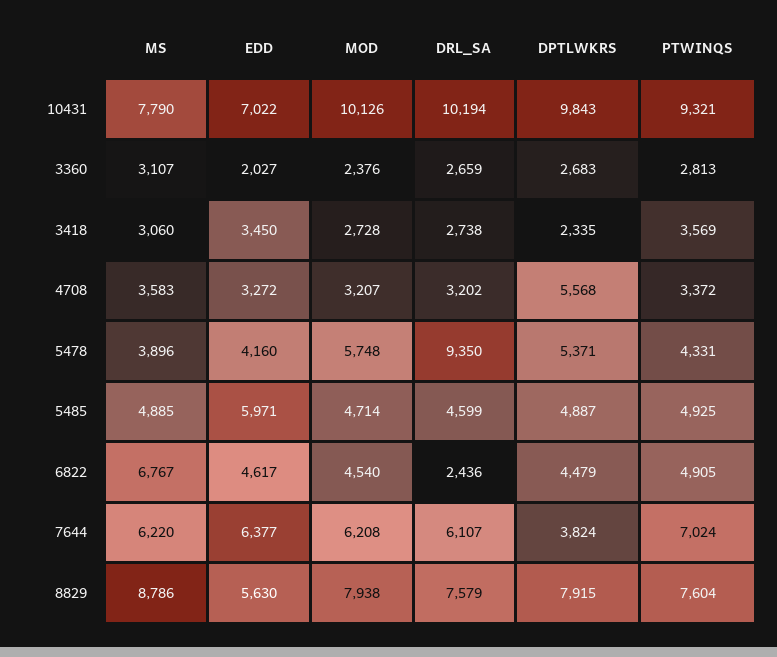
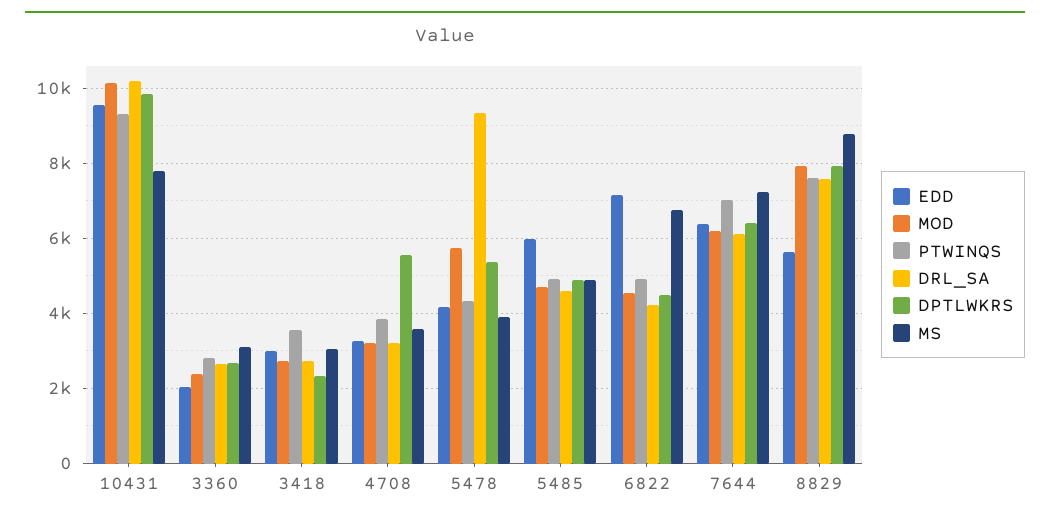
  {
    "MS": {
      "10431": 7790,
      "3360": 3107,
      "3418": 3060,
      "4708": 3583,
      "5478": 3896,
      "5485": 4885,
      "6822": 6767,
-     "7644": 6220,
+     "7644": 7200,
      "8829": 8786
    },
    "EDD": {
-     "10431": 7022,
+     "10431": 9600,
      "3360": 2027,
-     "3418": 3450,
+     "3418": 3000,
      "4708": 3272,
      "5478": 4160,
      "5485": 5971,
-     "6822": 4617,
+     "6822": 7200,
      "7644": 6377,
      "8829": 5630
    },
    "MOD": {
      "10431": 10126,
      "3360": 2376,
      "3418": 2728,
      "4708": 3207,
      "5478": 5748,
      "5485": 4714,
      "6822": 4540,
      "7644": 6208,
      "8829": 7938
    },
    "DRL_SA": {
      "10431": 10194,
      "3360": 2659,
      "3418": 2738,
      "4708": 3202,
      "5478": 9350,
      "5485": 4599,
-     "6822": 2436,
+     "6822": 4200,
      "7644": 6107,
      "8829": 7579
    },
    "DPTLWKRS": {
      "10431": 9843,
      "3360": 2683,
      "3418": 2335,
      "4708": 5568,
      "5478": 5371,
      "5485": 4887,
      "6822": 4479,
-     "7644": 3824,
+     "7644": 6400,
      "8829": 7915
    },
    "PTWINQS": {
      "10431": 9321,
      "3360": 2813,
      "3418": 3569,
-     "4708": 3372,
+     "4708": 3800,
      "5478": 4331,
      "5485": 4925,
      "6822": 4905,
      "7644": 7024,
      "8829": 7604
    }
  }

